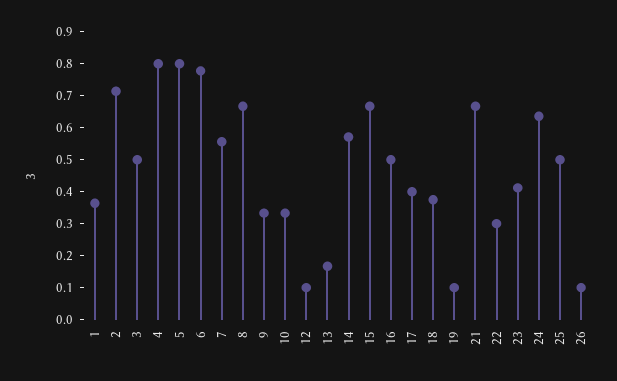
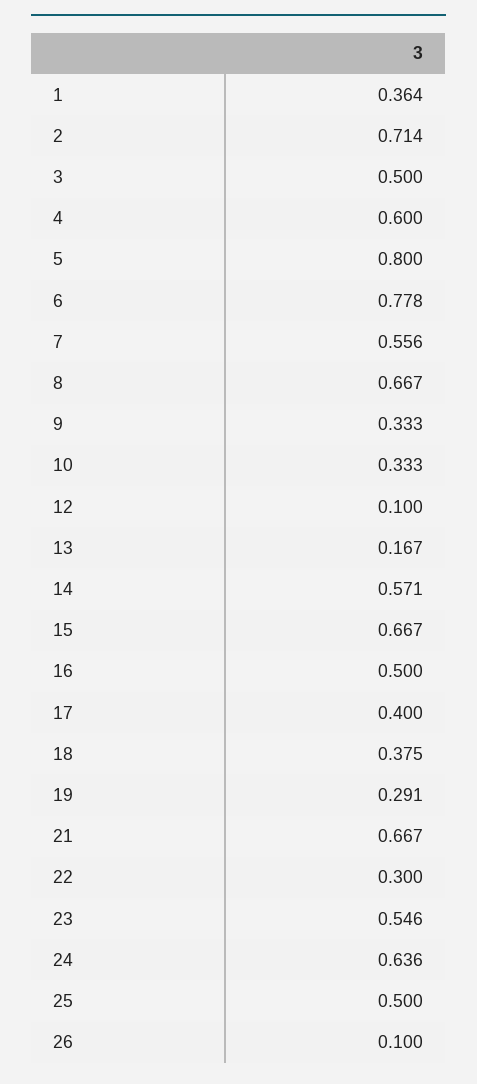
  {
    "1": 0.364,
    "2": 0.714,
    "3": 0.5,
-   "4": 0.8,
+   "4": 0.6,
    "5": 0.8,
    "6": 0.778,
    "7": 0.556,
    "8": 0.667,
    "9": 0.333,
    "10": 0.333,
    "12": 0.1,
    "13": 0.167,
    "14": 0.571,
    "15": 0.667,
    "16": 0.5,
    "17": 0.4,
    "18": 0.375,
-   "19": 0.1,
+   "19": 0.291,
    "21": 0.667,
    "22": 0.3,
-   "23": 0.4,
+   "23": 0.546,
    "24": 0.636,
    "25": 0.5,
    "26": 0.1
  }

